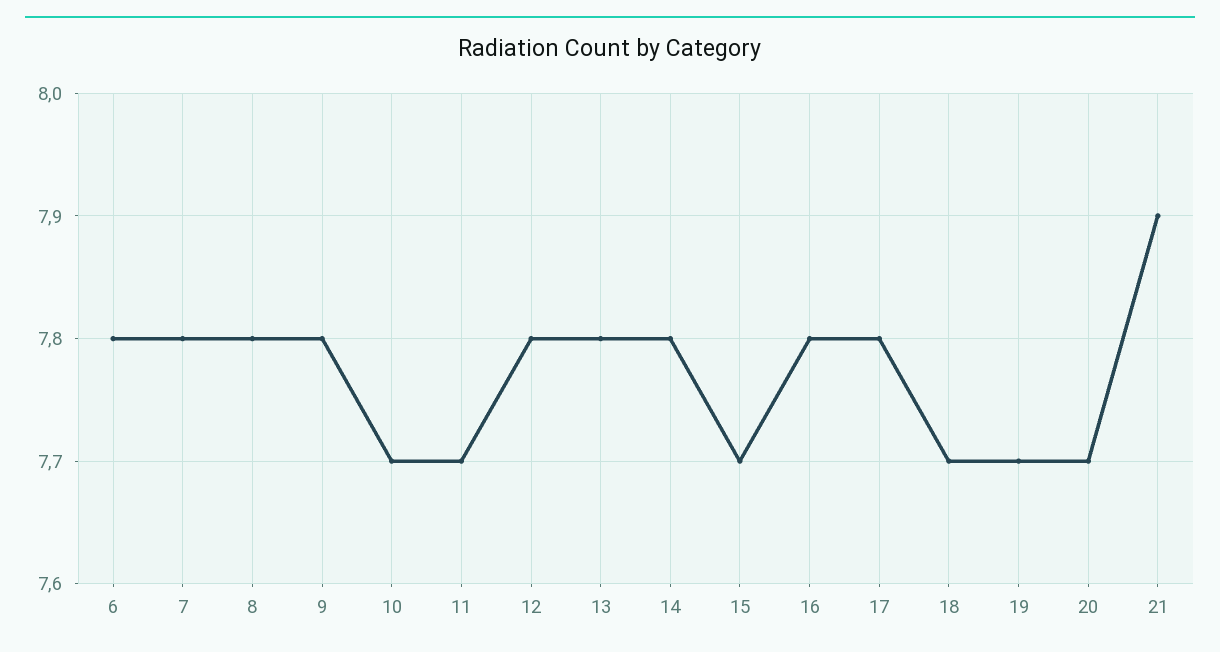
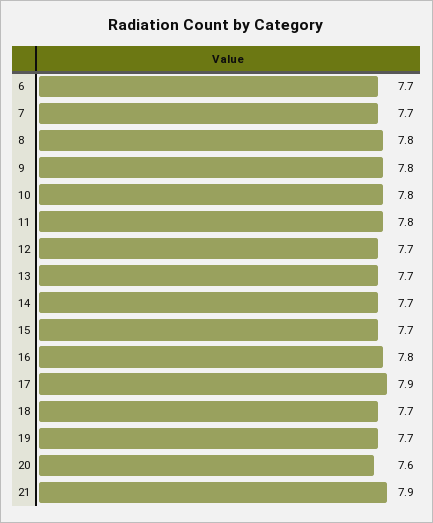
  {
-   "6": 7.8,
+   "6": 7.7,
-   "7": 7.8,
+   "7": 7.7,
    "8": 7.8,
    "9": 7.8,
-   "10": 7.7,
+   "10": 7.8,
-   "11": 7.7,
+   "11": 7.8,
-   "12": 7.8,
+   "12": 7.7,
-   "13": 7.8,
+   "13": 7.7,
-   "14": 7.8,
+   "14": 7.7,
    "15": 7.7,
    "16": 7.8,
-   "17": 7.8,
+   "17": 7.9,
    "18": 7.7,
    "19": 7.7,
-   "20": 7.7,
+   "20": 7.6,
    "21": 7.9
  }

